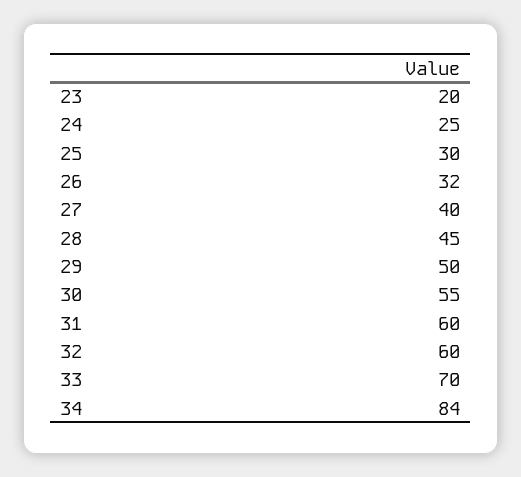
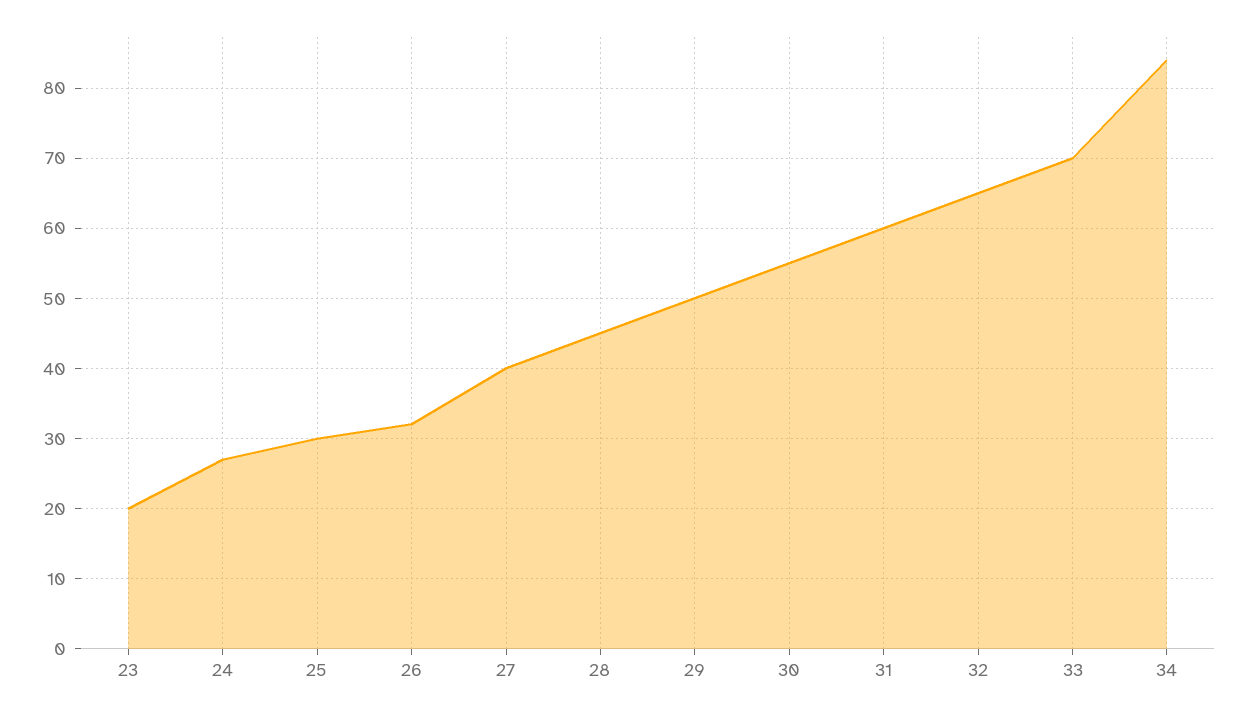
  {
    "23": 20,
-   "24": 25,
+   "24": 27,
    "25": 30,
    "26": 32,
    "27": 40,
    "28": 45,
    "29": 50,
    "30": 55,
    "31": 60,
-   "32": 60,
+   "32": 65,
    "33": 70,
    "34": 84
  }

